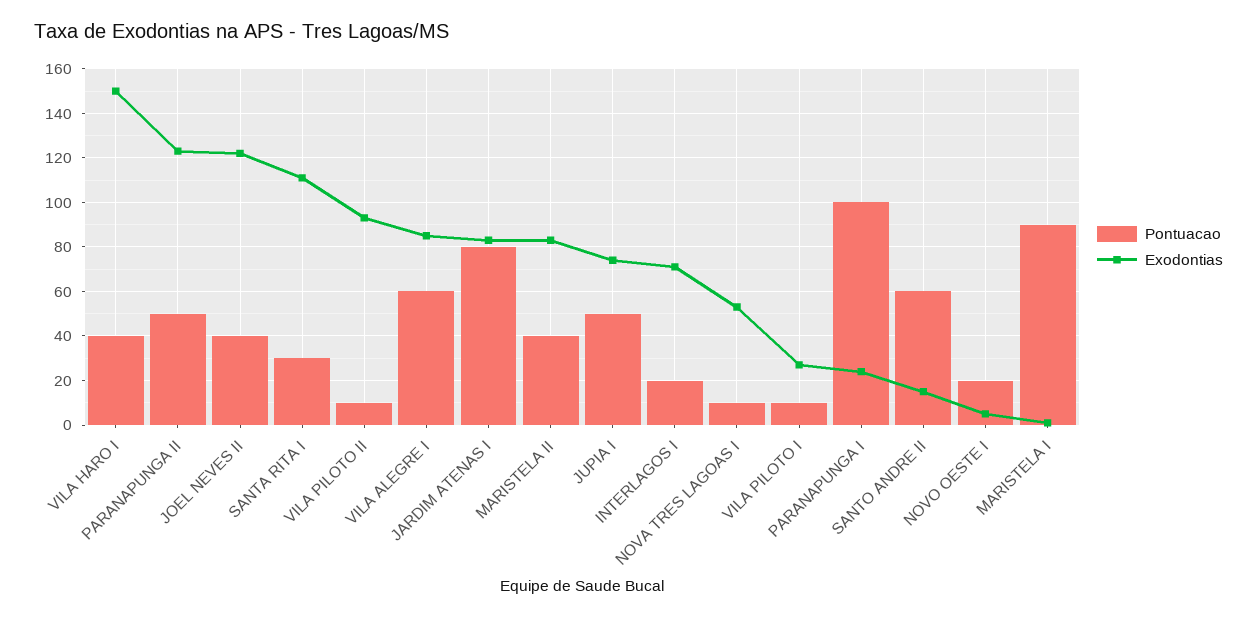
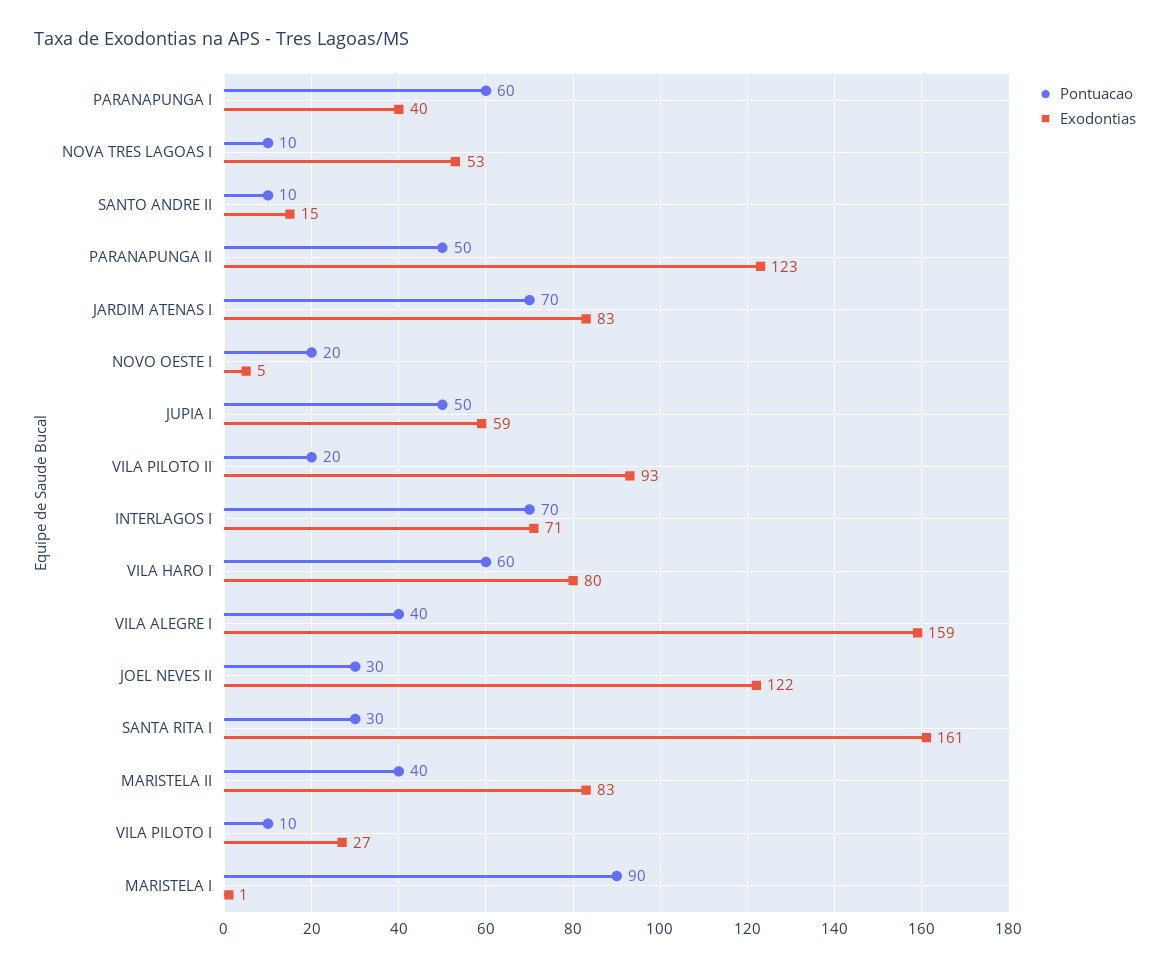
  {
    "Pontuacao": {
-     "VILA HARO I": 40,
+     "VILA HARO I": 60,
      "PARANAPUNGA II": 50,
-     "JOEL NEVES II": 40,
+     "JOEL NEVES II": 30,
      "SANTA RITA I": 30,
-     "VILA PILOTO II": 10,
+     "VILA PILOTO II": 20,
-     "VILA ALEGRE I": 60,
+     "VILA ALEGRE I": 40,
-     "JARDIM ATENAS I": 80,
+     "JARDIM ATENAS I": 70,
      "MARISTELA II": 40,
      "JUPIA I": 50,
-     "INTERLAGOS I": 20,
+     "INTERLAGOS I": 70,
      "NOVA TRES LAGOAS I": 10,
      "VILA PILOTO I": 10,
-     "PARANAPUNGA I": 100,
+     "PARANAPUNGA I": 60,
-     "SANTO ANDRE II": 60,
+     "SANTO ANDRE II": 10,
      "NOVO OESTE I": 20,
      "MARISTELA I": 90
    },
    "Exodontias": {
-     "VILA HARO I": 150,
+     "VILA HARO I": 80,
      "PARANAPUNGA II": 123,
      "JOEL NEVES II": 122,
-     "SANTA RITA I": 110,
+     "SANTA RITA I": 161,
      "VILA PILOTO II": 93,
-     "VILA ALEGRE I": 85,
+     "VILA ALEGRE I": 159,
      "JARDIM ATENAS I": 83,
      "MARISTELA II": 83,
-     "JUPIA I": 75,
+     "JUPIA I": 59,
      "INTERLAGOS I": 71,
      "NOVA TRES LAGOAS I": 53,
      "VILA PILOTO I": 27,
-     "PARANAPUNGA I": 25,
+     "PARANAPUNGA I": 40,
      "SANTO ANDRE II": 15,
      "NOVO OESTE I": 5,
      "MARISTELA I": 1
    }
  }

